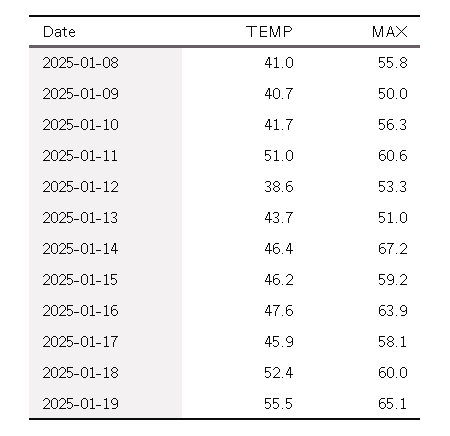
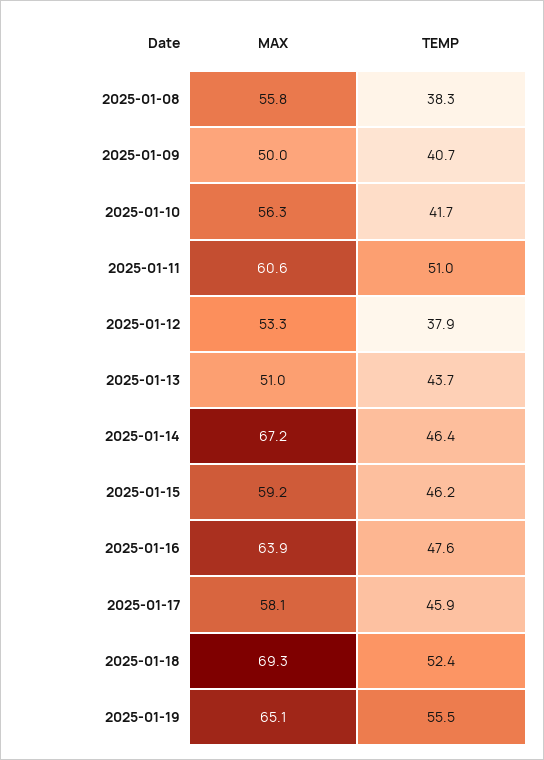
  {
    "TEMP": {
-     "2025-01-08": 41,
+     "2025-01-08": 38.3,
      "2025-01-09": 40.7,
      "2025-01-10": 41.7,
      "2025-01-11": 51,
-     "2025-01-12": 38.6,
+     "2025-01-12": 37.9,
      "2025-01-13": 43.7,
      "2025-01-14": 46.4,
      "2025-01-15": 46.2,
      "2025-01-16": 47.6,
      "2025-01-17": 45.9,
      "2025-01-18": 52.4,
      "2025-01-19": 55.5
    },
    "MAX": {
      "2025-01-08": 55.8,
      "2025-01-09": 50,
      "2025-01-10": 56.3,
      "2025-01-11": 60.6,
      "2025-01-12": 53.3,
      "2025-01-13": 51,
      "2025-01-14": 67.2,
      "2025-01-15": 59.2,
      "2025-01-16": 63.9,
      "2025-01-17": 58.1,
-     "2025-01-18": 60,
+     "2025-01-18": 69.3,
      "2025-01-19": 65.1
    }
  }

